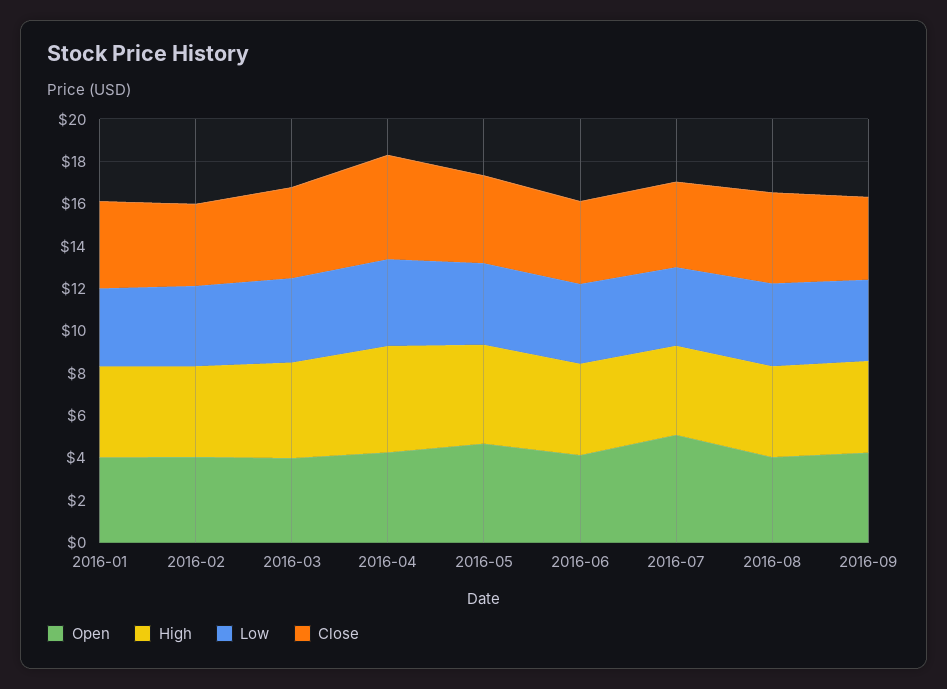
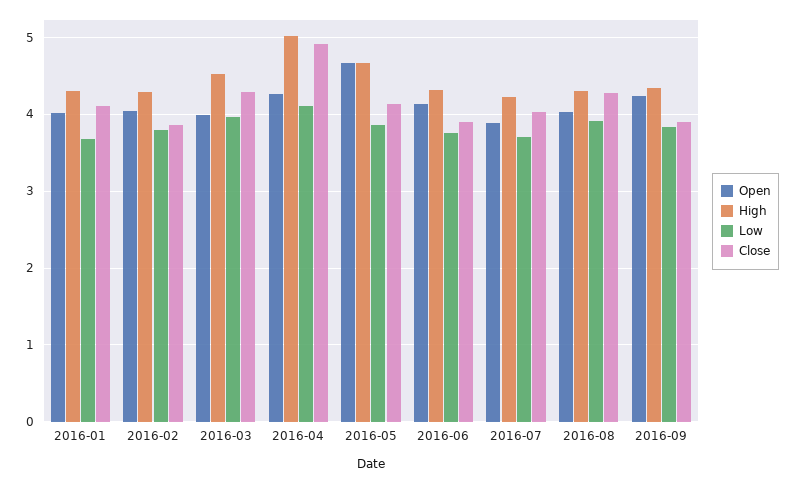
  {
    "Open": {
      "2016-01": 4,
      "2016-02": 4,
      "2016-03": 4,
      "2016-04": 4.3,
      "2016-05": 4.7,
      "2016-06": 4.1,
-     "2016-07": 5,
+     "2016-07": 3.9,
      "2016-08": 4,
      "2016-09": 4.2
    },
    "High": {
      "2016-01": 4.3,
      "2016-02": 4.3,
      "2016-03": 4.5,
      "2016-04": 5,
      "2016-05": 4.7,
      "2016-06": 4.3,
      "2016-07": 4.2,
      "2016-08": 4.3,
      "2016-09": 4.3
    },
    "Low": {
      "2016-01": 3.7,
      "2016-02": 3.8,
      "2016-03": 4,
      "2016-04": 4.1,
      "2016-05": 3.9,
      "2016-06": 3.8,
      "2016-07": 3.7,
      "2016-08": 3.9,
      "2016-09": 3.8
    },
    "Close": {
      "2016-01": 4.1,
      "2016-02": 3.9,
      "2016-03": 4.3,
      "2016-04": 4.9,
      "2016-05": 4.1,
      "2016-06": 3.9,
      "2016-07": 4,
      "2016-08": 4.3,
      "2016-09": 3.9
    }
  }

